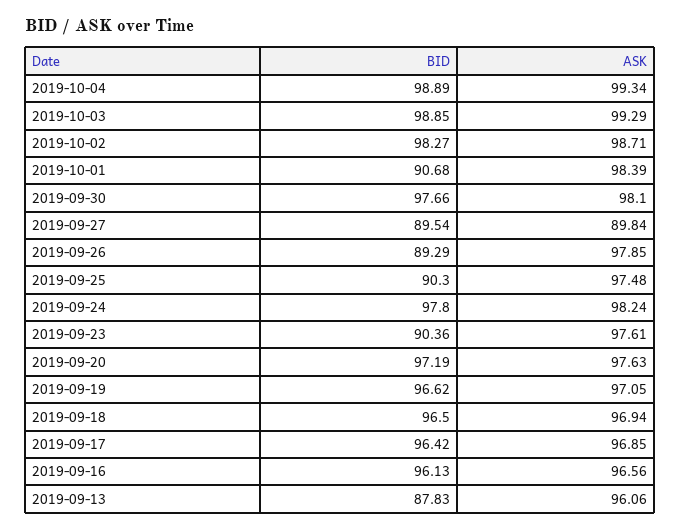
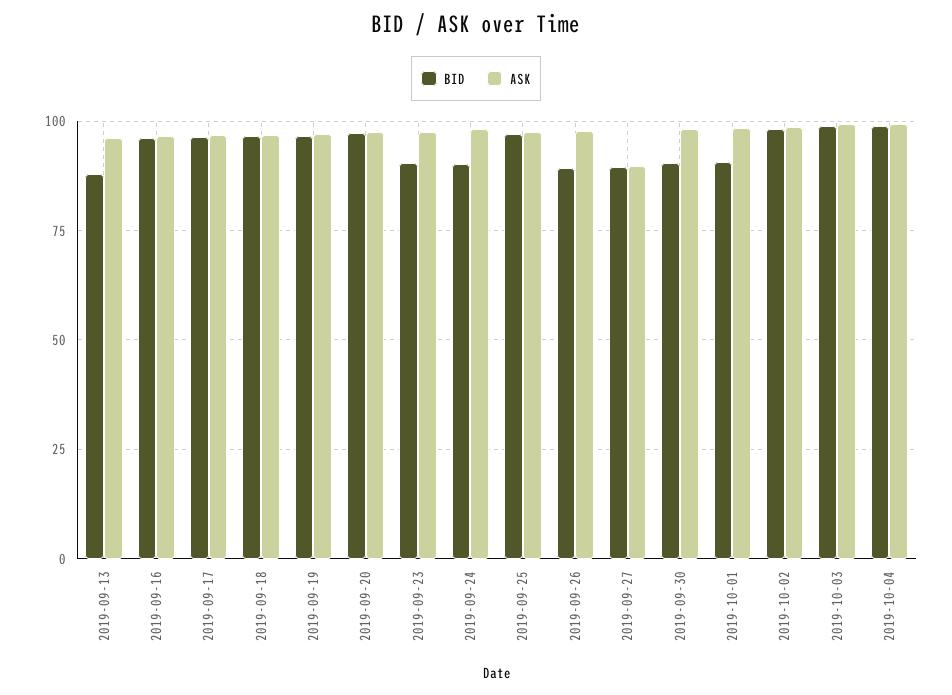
  {
    "BID": {
      "2019-10-04": 98.89,
      "2019-10-03": 98.85,
      "2019-10-02": 98.27,
      "2019-10-01": 90.68,
-     "2019-09-30": 97.66,
+     "2019-09-30": 90,
      "2019-09-27": 89.54,
      "2019-09-26": 89.29,
-     "2019-09-25": 90.3,
+     "2019-09-25": 97.5,
-     "2019-09-24": 97.8,
+     "2019-09-24": 90,
      "2019-09-23": 90.36,
      "2019-09-20": 97.19,
      "2019-09-19": 96.62,
      "2019-09-18": 96.5,
      "2019-09-17": 96.42,
      "2019-09-16": 96.13,
      "2019-09-13": 87.83
    },
    "ASK": {
      "2019-10-04": 99.34,
      "2019-10-03": 99.29,
      "2019-10-02": 98.71,
      "2019-10-01": 98.39,
      "2019-09-30": 98.1,
      "2019-09-27": 89.84,
      "2019-09-26": 97.85,
      "2019-09-25": 97.48,
      "2019-09-24": 98.24,
      "2019-09-23": 97.61,
      "2019-09-20": 97.63,
      "2019-09-19": 97.05,
      "2019-09-18": 96.94,
      "2019-09-17": 96.85,
      "2019-09-16": 96.56,
      "2019-09-13": 96.06
    }
  }

